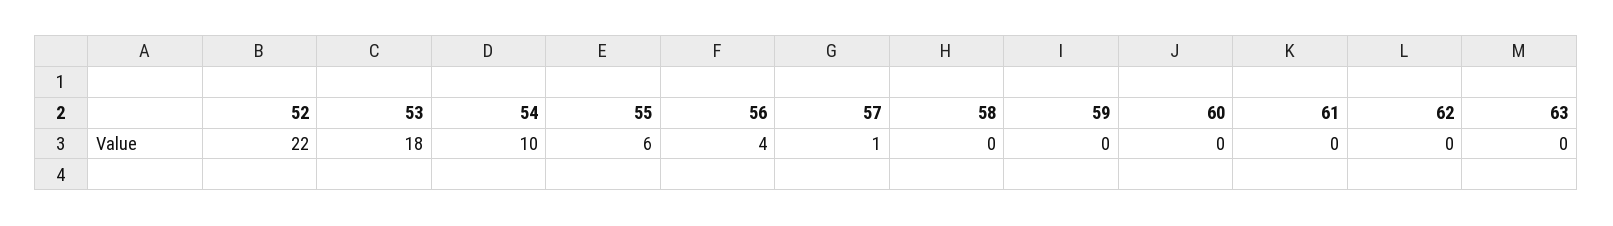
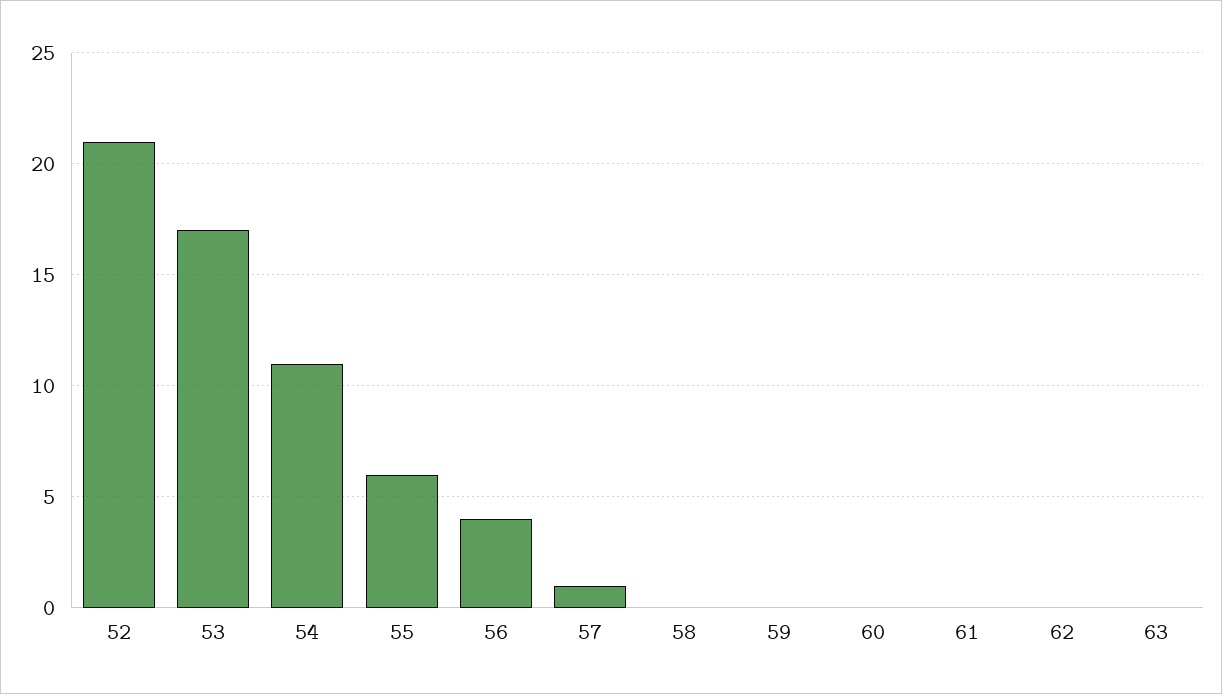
  {
-   "52": 22,
+   "52": 21,
-   "53": 18,
+   "53": 17,
-   "54": 10,
+   "54": 11,
    "55": 6,
    "56": 4,
    "57": 1,
    "58": 0,
    "59": 0,
    "60": 0,
    "61": 0,
    "62": 0,
    "63": 0
  }

